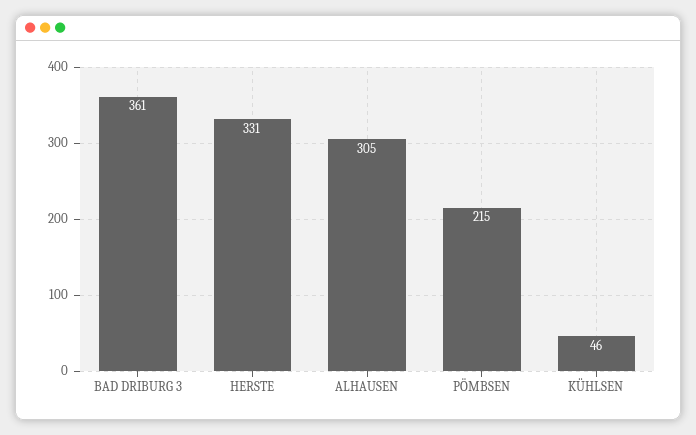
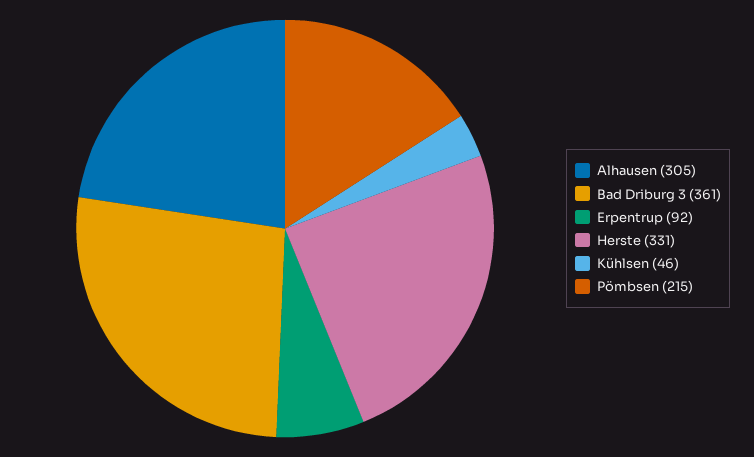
  {
    "BAD DRIBURG 3": 361,
    "HERSTE": 331,
    "ALHAUSEN": 305,
    "PÖMBSEN": 215,
-   "KÜHLSEN": 46
+   "KÜHLSEN": 46,
+   "Erpentrup": 92
  }

